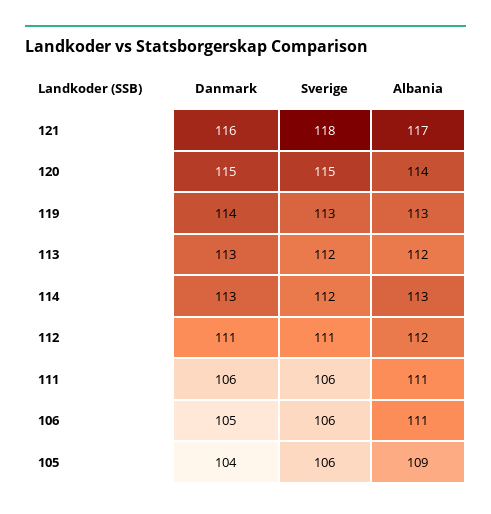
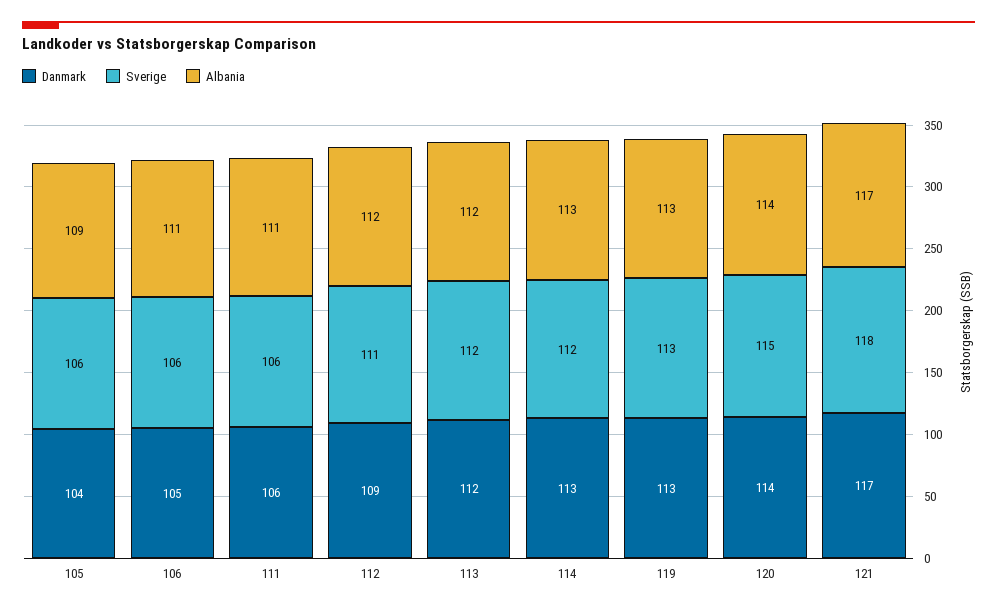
  {
    "Danmark": {
-     "121": 116,
+     "121": 117,
-     "120": 115,
+     "120": 114,
-     "119": 114,
+     "119": 113,
-     "113": 113,
+     "113": 112,
      "114": 113,
-     "112": 111,
+     "112": 109,
      "111": 106,
      "106": 105,
      "105": 104
    },
    "Sverige": {
      "121": 118,
      "120": 115,
      "119": 113,
      "113": 112,
      "114": 112,
      "112": 111,
      "111": 106,
      "106": 106,
      "105": 106
    },
    "Albania": {
      "121": 117,
      "120": 114,
      "119": 113,
      "113": 112,
      "114": 113,
      "112": 112,
      "111": 111,
      "106": 111,
      "105": 109
    }
  }

